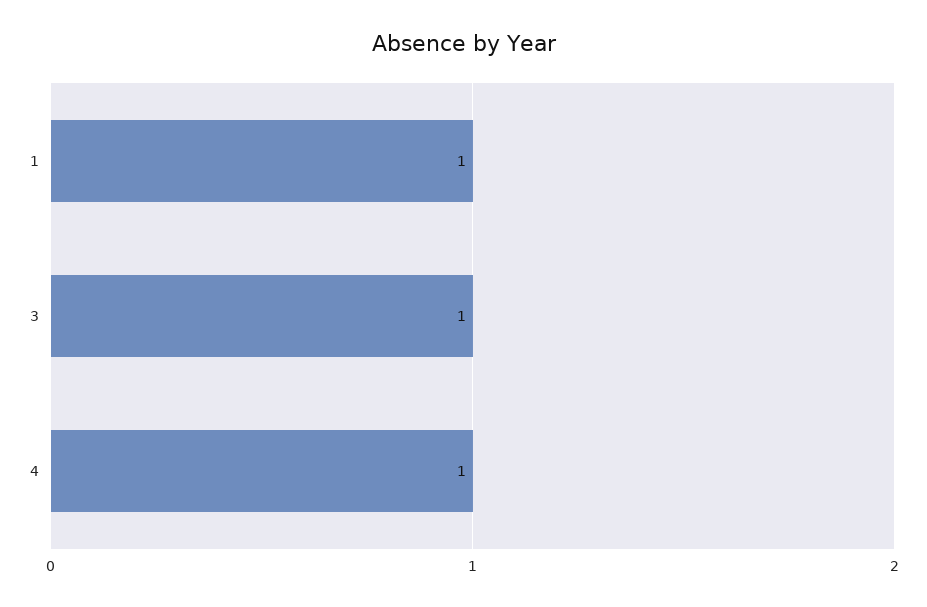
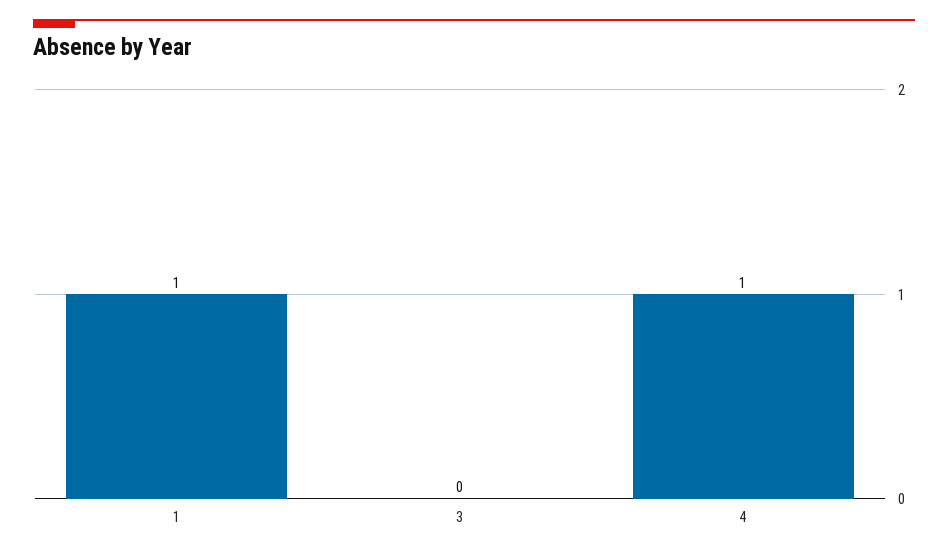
  {
    "1": 1,
-   "3": 1,
+   "3": 0,
    "4": 1
  }

